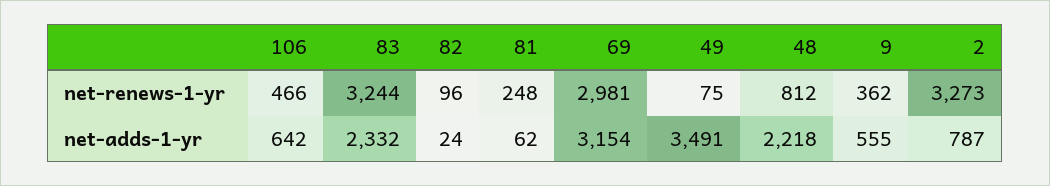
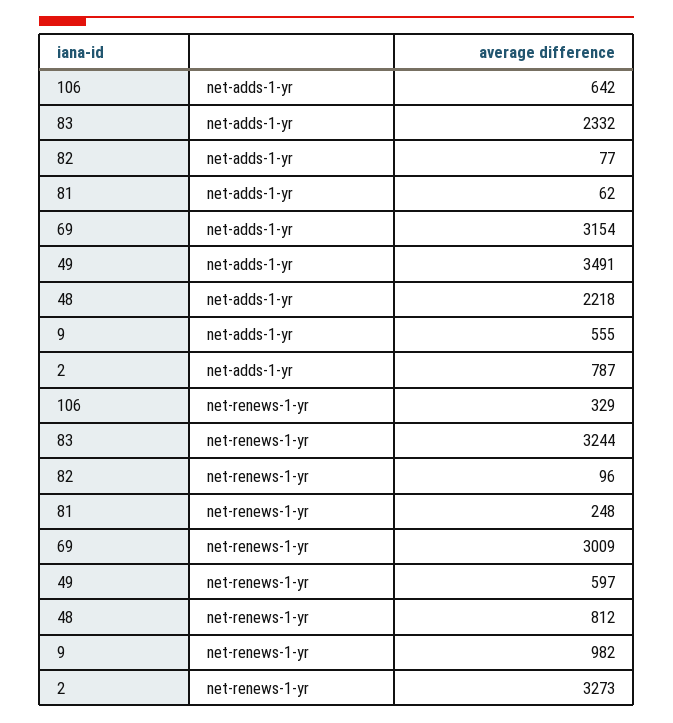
  {
    "106": {
-     "net-renews-1-yr": 466,
+     "net-renews-1-yr": 329,
      "net-adds-1-yr": 642
    },
    "83": {
      "net-renews-1-yr": 3244,
      "net-adds-1-yr": 2332
    },
    "82": {
      "net-renews-1-yr": 96,
-     "net-adds-1-yr": 24
+     "net-adds-1-yr": 77
    },
    "81": {
      "net-renews-1-yr": 248,
      "net-adds-1-yr": 62
    },
    "69": {
-     "net-renews-1-yr": 2981,
+     "net-renews-1-yr": 3009,
      "net-adds-1-yr": 3154
    },
    "49": {
-     "net-renews-1-yr": 75,
+     "net-renews-1-yr": 597,
      "net-adds-1-yr": 3491
    },
    "48": {
      "net-renews-1-yr": 812,
      "net-adds-1-yr": 2218
    },
    "9": {
-     "net-renews-1-yr": 362,
+     "net-renews-1-yr": 982,
      "net-adds-1-yr": 555
    },
    "2": {
      "net-renews-1-yr": 3273,
      "net-adds-1-yr": 787
    }
  }

